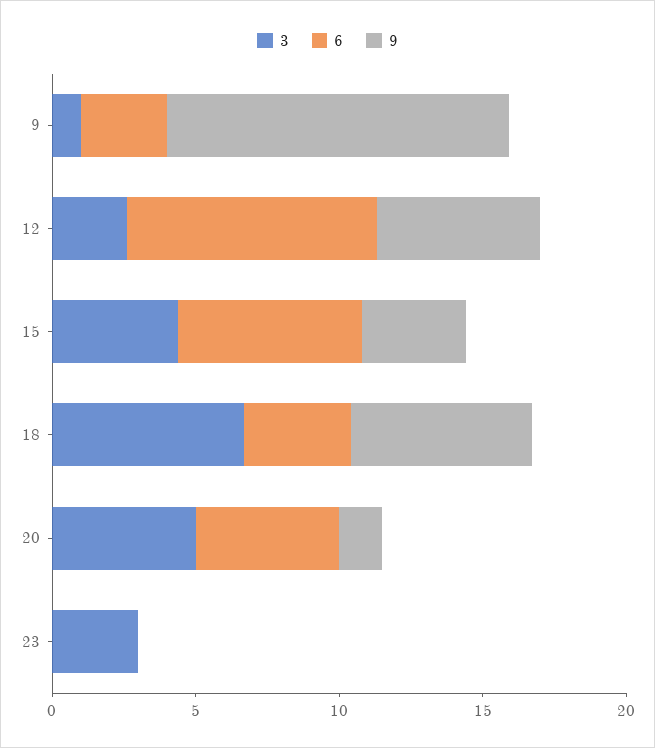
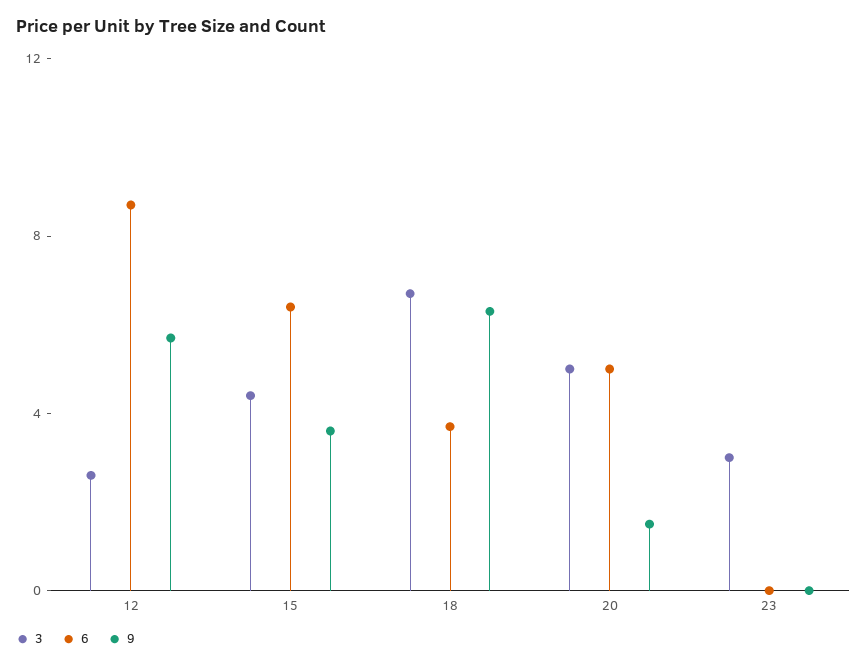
  {
    "3": {
-     "9": 1,
      "12": 3,
      "15": 4,
      "18": 7,
      "20": 5,
      "23": 3
    },
    "6": {
-     "9": 3,
      "12": 9,
      "15": 6,
      "18": 4,
      "20": 5,
      "23": 0
    },
    "9": {
-     "9": 12,
      "12": 6,
      "15": 4,
      "18": 6,
      "20": 2,
      "23": 0
    }
  }

